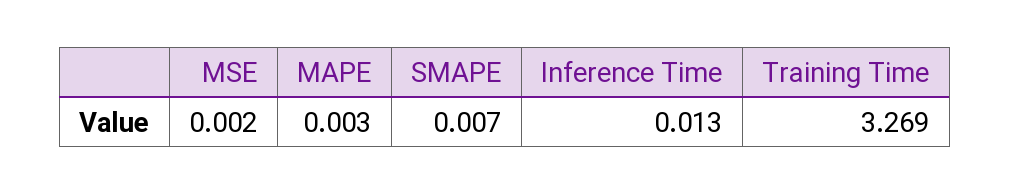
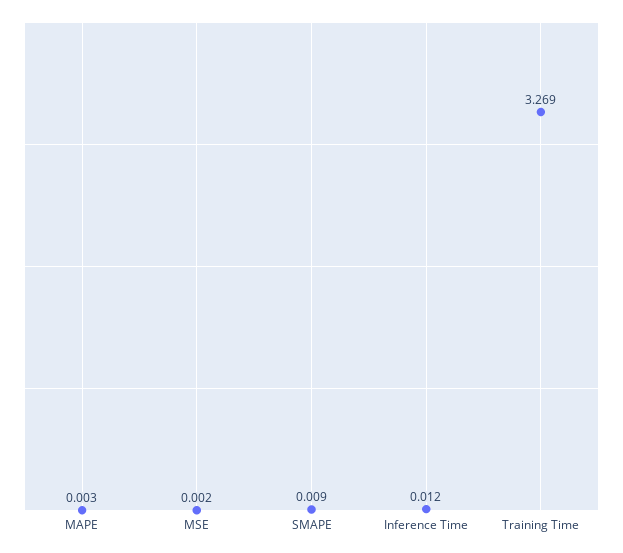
  {
    "MSE": 0.002,
    "MAPE": 0.003,
-   "SMAPE": 0.007,
+   "SMAPE": 0.009,
-   "Inference Time": 0.013,
+   "Inference Time": 0.012,
    "Training Time": 3.269
  }

